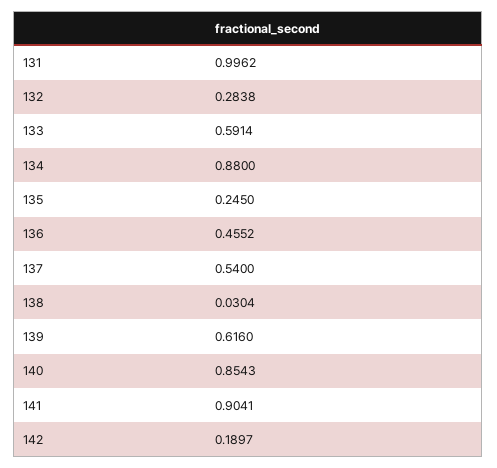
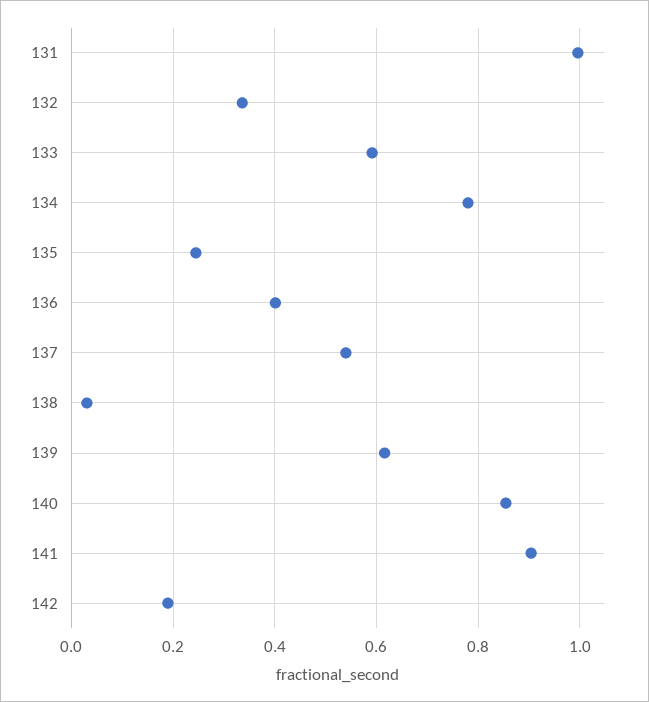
  {
    "131": 0.9962,
-   "132": 0.2838,
+   "132": 0.34,
    "133": 0.5914,
-   "134": 0.88,
+   "134": 0.78,
    "135": 0.245,
-   "136": 0.4552,
+   "136": 0.4,
    "137": 0.54,
    "138": 0.0304,
    "139": 0.616,
    "140": 0.8543,
    "141": 0.9041,
    "142": 0.1897
  }

